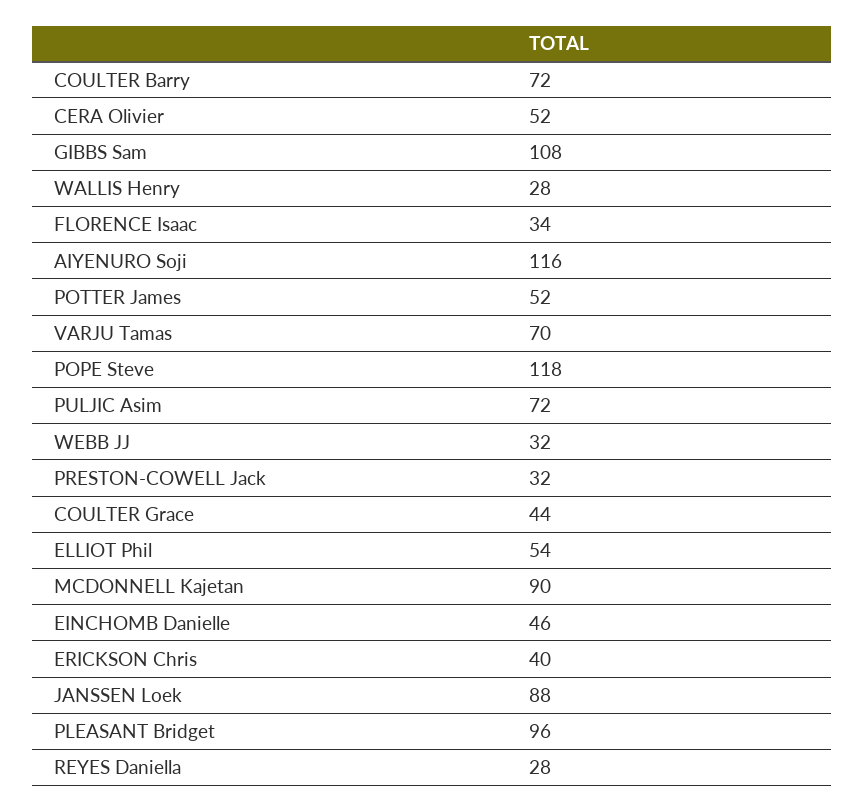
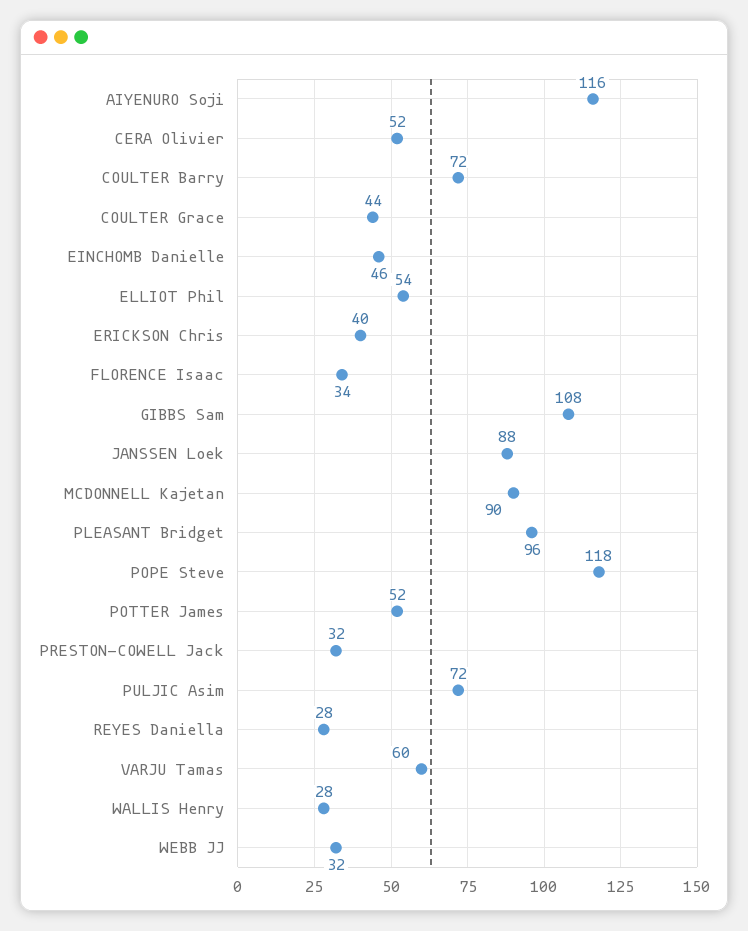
  {
    "COULTER Barry": 72,
    "CERA Olivier": 52,
    "GIBBS Sam": 108,
    "WALLIS Henry": 28,
    "FLORENCE Isaac": 34,
    "AIYENURO Soji": 116,
    "POTTER James": 52,
-   "VARJU Tamas": 70,
+   "VARJU Tamas": 60,
    "POPE Steve": 118,
    "PULJIC Asim": 72,
    "WEBB JJ": 32,
    "PRESTON-COWELL Jack": 32,
    "COULTER Grace": 44,
    "ELLIOT Phil": 54,
    "MCDONNELL Kajetan": 90,
    "EINCHOMB Danielle": 46,
    "ERICKSON Chris": 40,
    "JANSSEN Loek": 88,
    "PLEASANT Bridget": 96,
    "REYES Daniella": 28
  }

